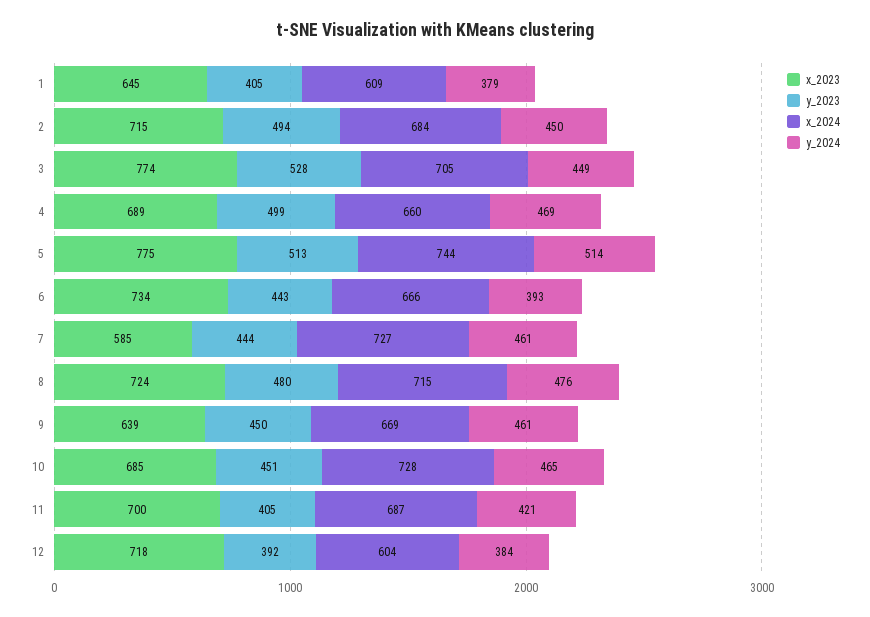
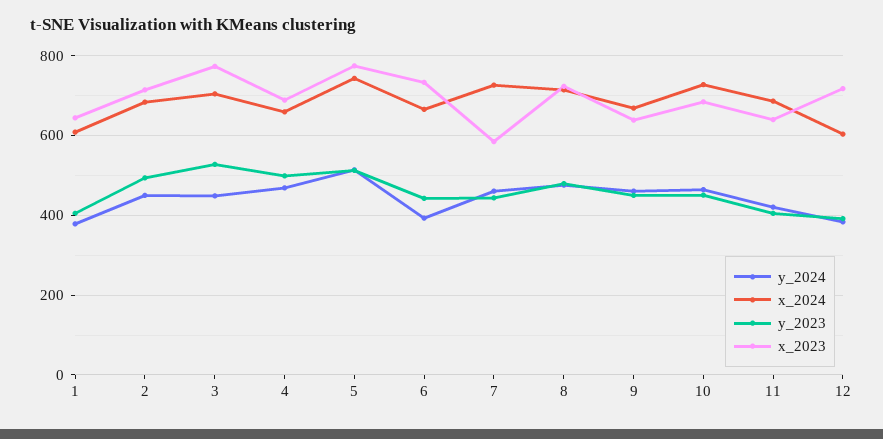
  {
    "x_2023": {
      "1": 645,
      "2": 715,
      "3": 774,
      "4": 689,
      "5": 775,
      "6": 734,
      "7": 585,
      "8": 724,
      "9": 639,
      "10": 685,
-     "11": 700,
+     "11": 640,
      "12": 718
    },
    "y_2023": {
      "1": 405,
      "2": 494,
      "3": 528,
      "4": 499,
      "5": 513,
      "6": 443,
      "7": 444,
      "8": 480,
      "9": 450,
      "10": 451,
      "11": 405,
      "12": 392
    },
    "x_2024": {
      "1": 609,
      "2": 684,
      "3": 705,
      "4": 660,
      "5": 744,
      "6": 666,
      "7": 727,
      "8": 715,
      "9": 669,
      "10": 728,
      "11": 687,
      "12": 604
    },
    "y_2024": {
      "1": 379,
      "2": 450,
      "3": 449,
      "4": 469,
      "5": 514,
      "6": 393,
      "7": 461,
      "8": 476,
      "9": 461,
      "10": 465,
      "11": 421,
      "12": 384
    }
  }

